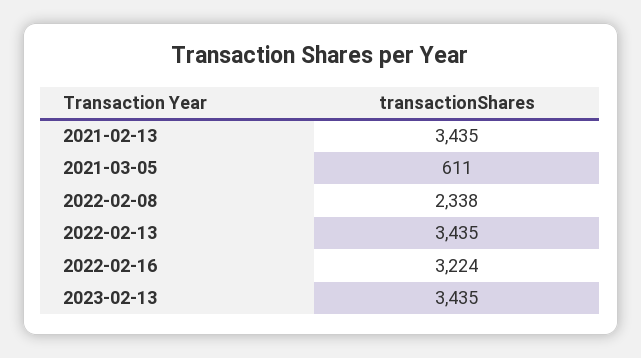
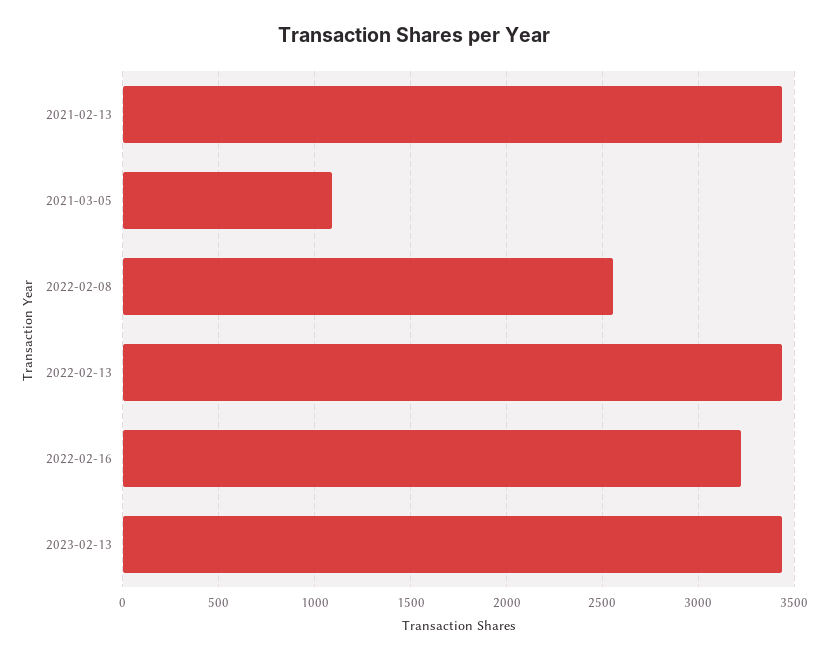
  {
    "2021-02-13": 3435,
-   "2021-03-05": 611,
+   "2021-03-05": 1100,
-   "2022-02-08": 2338,
+   "2022-02-08": 2550,
    "2022-02-13": 3435,
    "2022-02-16": 3224,
    "2023-02-13": 3435
  }

